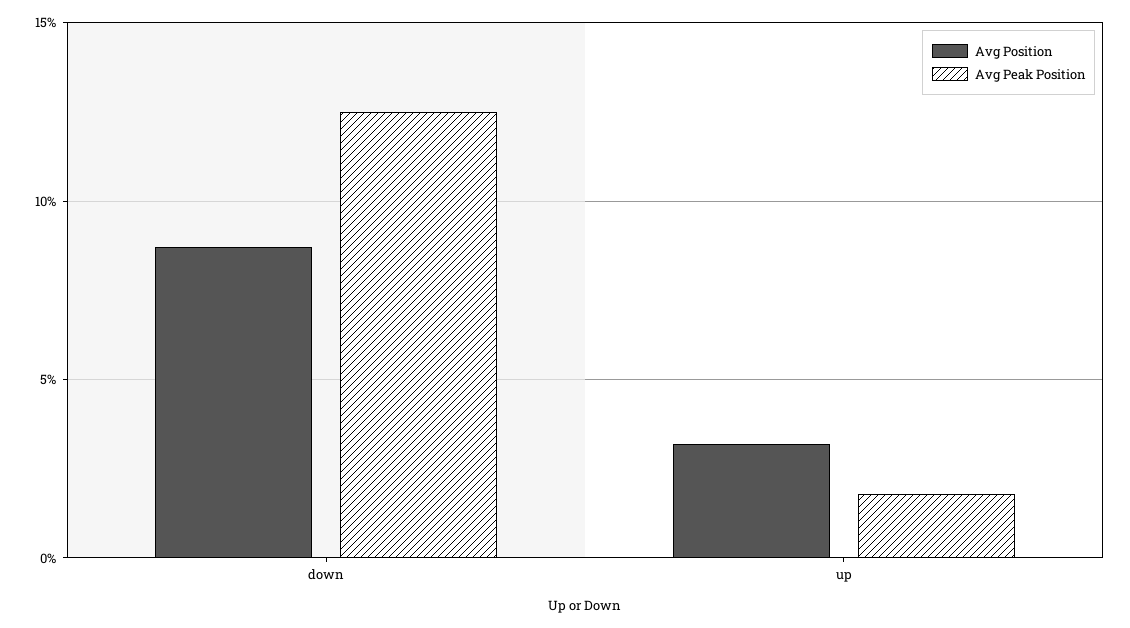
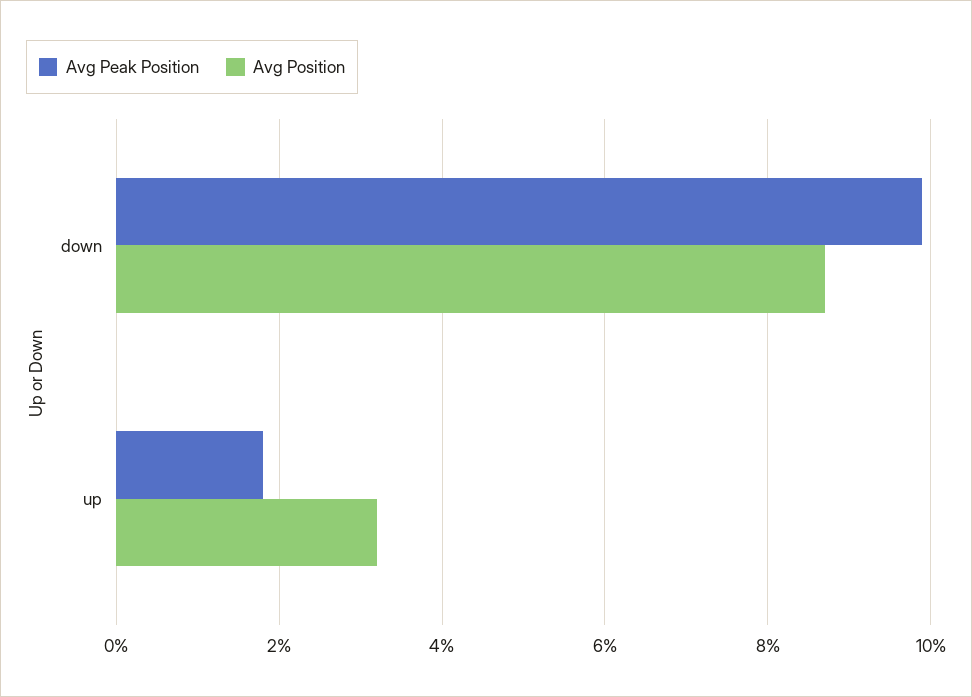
  {
    "Avg Position": {
      "down": 8.5,
      "up": 3
    },
    "Avg Peak Position": {
-     "down": 12.5,
+     "down": 10,
      "up": 2
    }
  }

